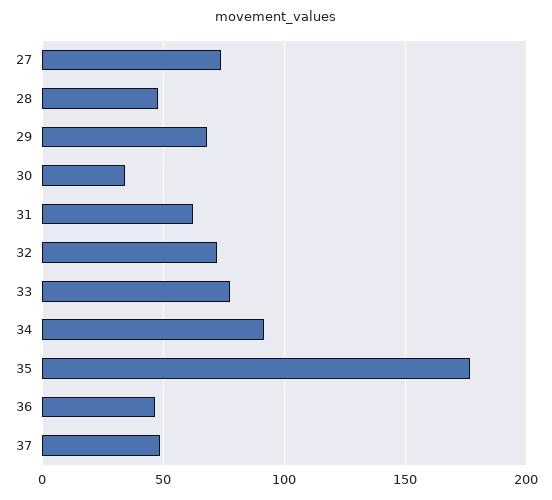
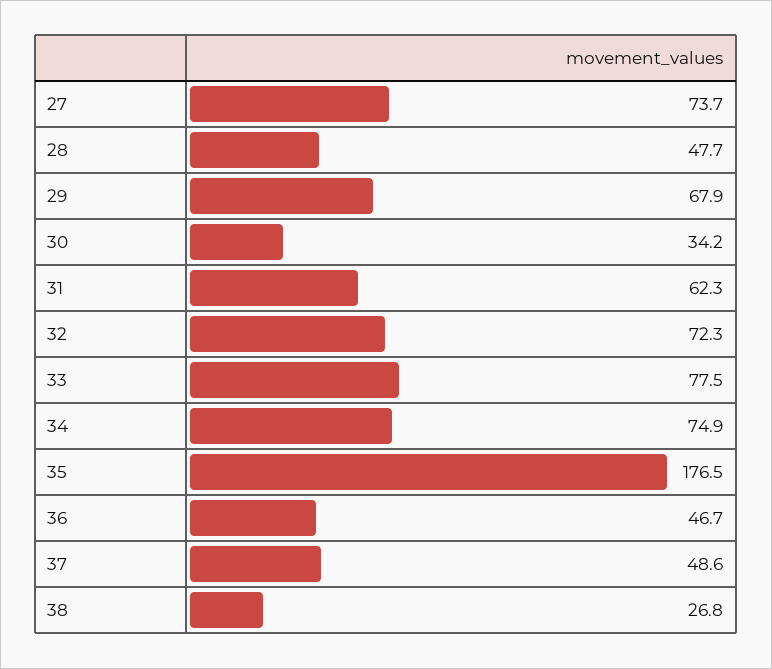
  {
    "27": 73.7,
    "28": 47.7,
    "29": 67.9,
    "30": 34.2,
    "31": 62.3,
    "32": 72.3,
    "33": 77.5,
-   "34": 90,
+   "34": 74.9,
    "35": 176.5,
    "36": 46.7,
-   "37": 48.6
+   "37": 48.6,
+   "38": 26.8
  }

